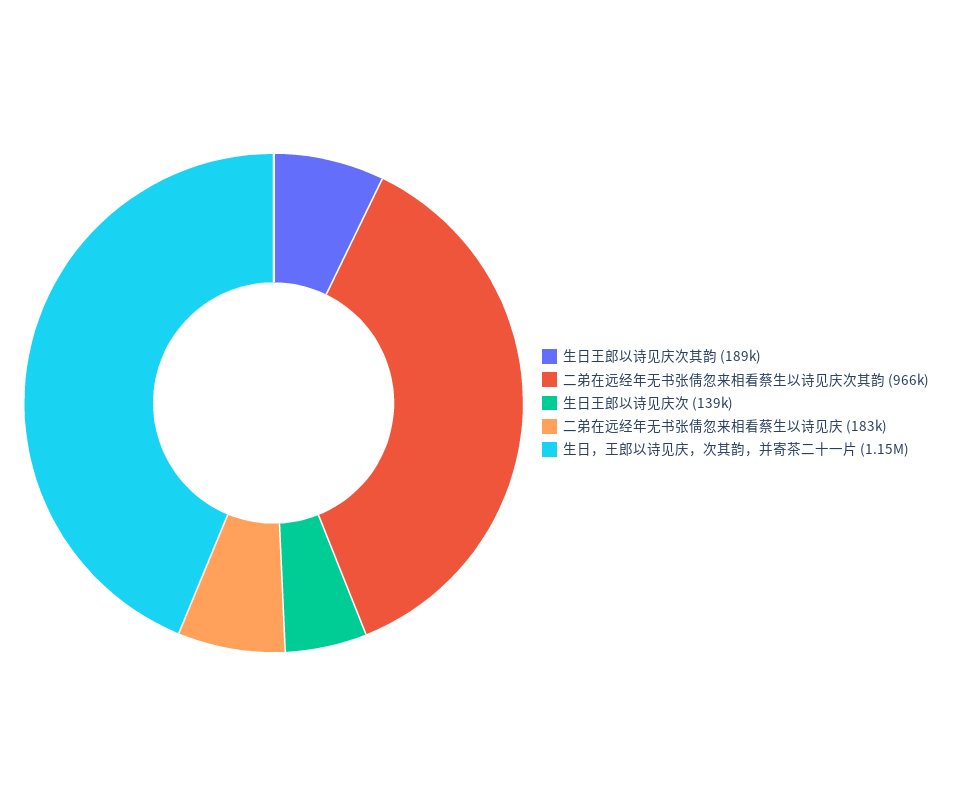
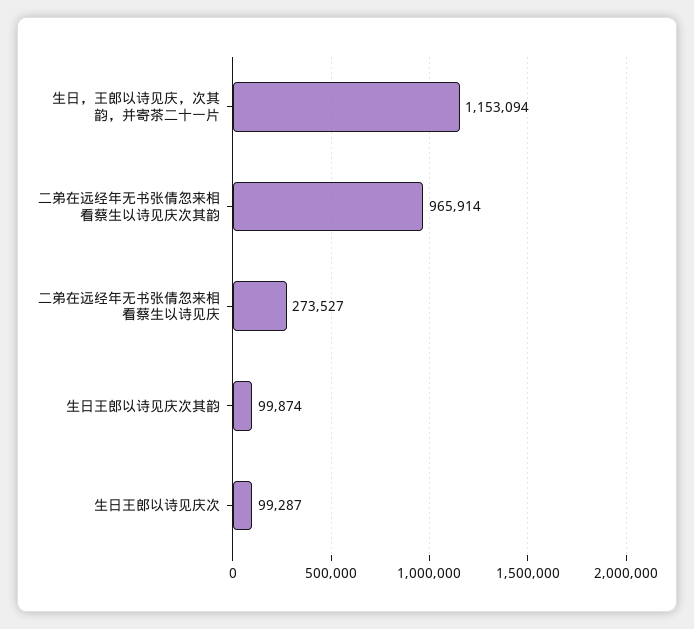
  {
-   "生日王郎以诗见庆次其韵": 189000,
+   "生日王郎以诗见庆次其韵": 99874,
    "二弟在远经年无书张倩忽来相看蔡生以诗见庆次其韵": 965914,
-   "生日王郎以诗见庆次": 139000,
+   "生日王郎以诗见庆次": 99287,
-   "二弟在远经年无书张倩忽来相看蔡生以诗见庆": 183000,
+   "二弟在远经年无书张倩忽来相看蔡生以诗见庆": 273527,
    "生日，王郎以诗见庆，次其韵，并寄茶二十一片": 1153094
  }

